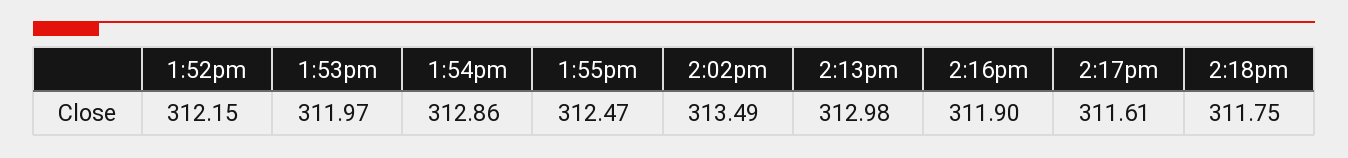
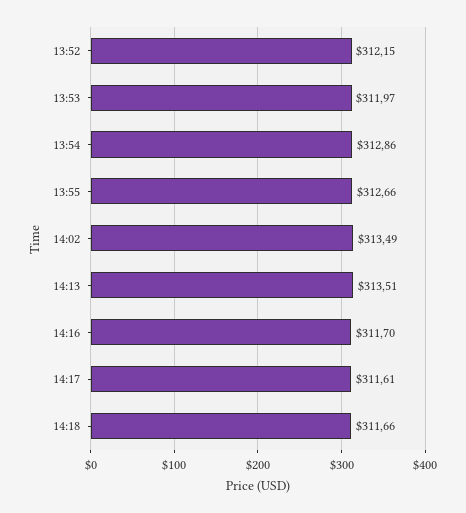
  {
    "1:52pm": 312.15,
    "1:53pm": 311.97,
    "1:54pm": 312.86,
-   "1:55pm": 312.47,
+   "1:55pm": 312.66,
    "2:02pm": 313.49,
-   "2:13pm": 312.98,
+   "2:13pm": 313.51,
-   "2:16pm": 311.9,
+   "2:16pm": 311.7,
    "2:17pm": 311.61,
-   "2:18pm": 311.75
+   "2:18pm": 311.66
  }

